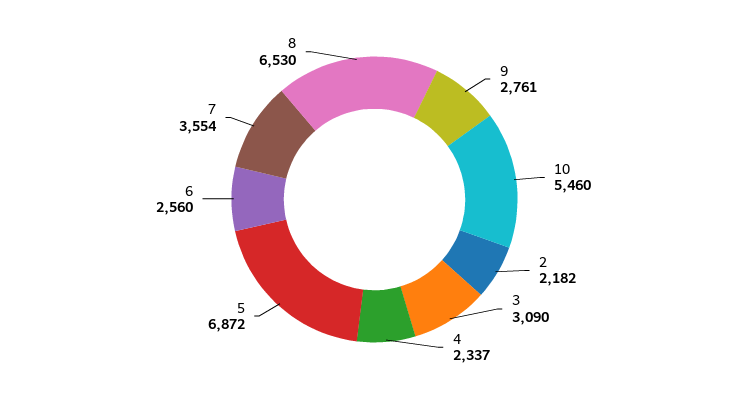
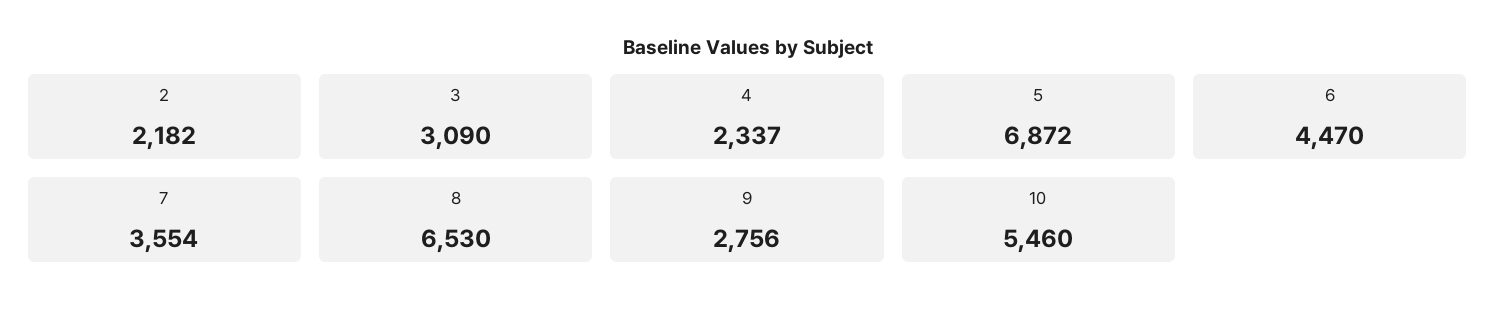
  {
-   "9": 2761,
+   "9": 2756,
    "10": 5460,
    "2": 2182,
    "3": 3090,
    "4": 2337,
    "5": 6872,
-   "6": 2560,
+   "6": 4470,
    "7": 3554,
    "8": 6530
  }

